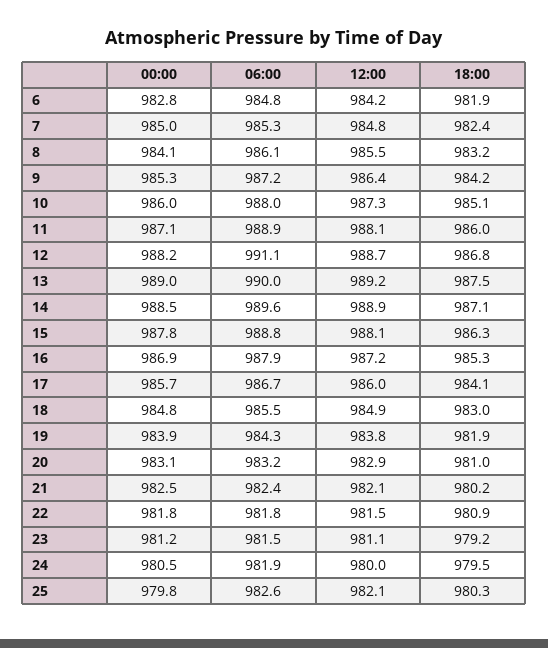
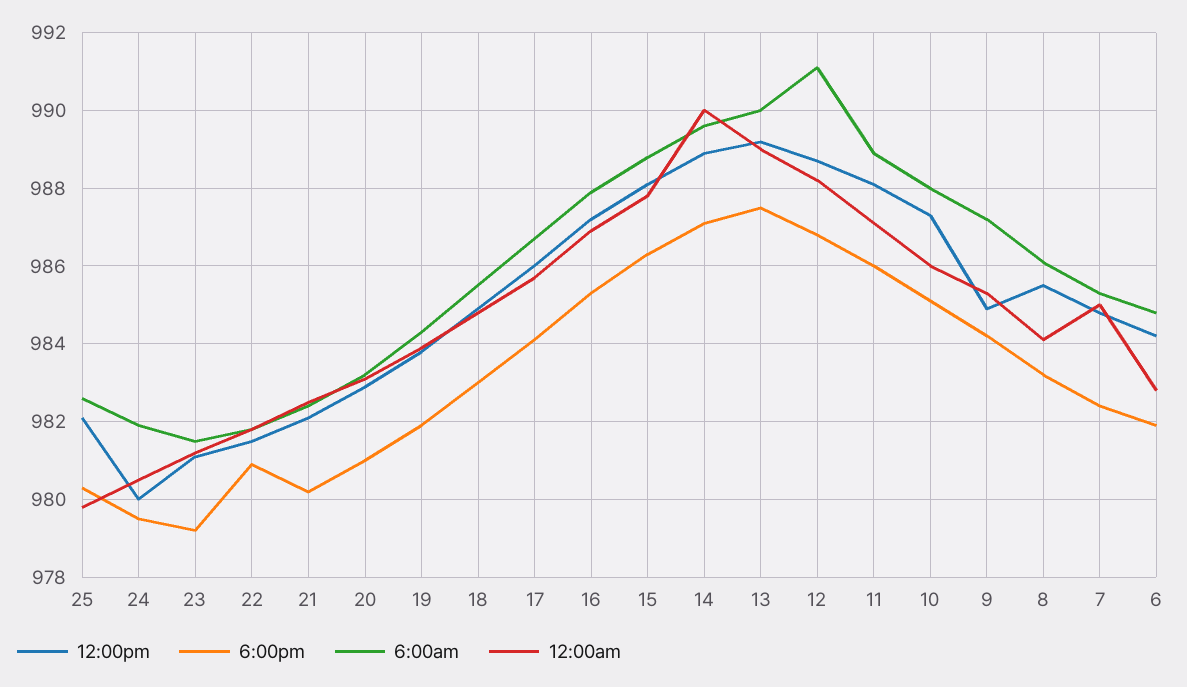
  {
    "00:00": {
      "6": 982.8,
      "7": 985,
      "8": 984.1,
      "9": 985.3,
      "10": 986,
      "11": 987.1,
      "12": 988.2,
      "13": 989,
-     "14": 988.5,
+     "14": 990,
      "15": 987.8,
      "16": 986.9,
      "17": 985.7,
      "18": 984.8,
      "19": 983.9,
      "20": 983.1,
      "21": 982.5,
      "22": 981.8,
      "23": 981.2,
      "24": 980.5,
      "25": 979.8
    },
    "06:00": {
      "6": 984.8,
      "7": 985.3,
      "8": 986.1,
      "9": 987.2,
      "10": 988,
      "11": 988.9,
      "12": 991.1,
      "13": 990,
      "14": 989.6,
      "15": 988.8,
      "16": 987.9,
      "17": 986.7,
      "18": 985.5,
      "19": 984.3,
      "20": 983.2,
      "21": 982.4,
      "22": 981.8,
      "23": 981.5,
      "24": 981.9,
      "25": 982.6
    },
    "12:00": {
      "6": 984.2,
      "7": 984.8,
      "8": 985.5,
-     "9": 986.4,
+     "9": 985,
      "10": 987.3,
      "11": 988.1,
      "12": 988.7,
      "13": 989.2,
      "14": 988.9,
      "15": 988.1,
      "16": 987.2,
      "17": 986,
      "18": 984.9,
      "19": 983.8,
      "20": 982.9,
      "21": 982.1,
      "22": 981.5,
      "23": 981.1,
      "24": 980,
      "25": 982.1
    },
    "18:00": {
      "6": 981.9,
      "7": 982.4,
      "8": 983.2,
      "9": 984.2,
      "10": 985.1,
      "11": 986,
      "12": 986.8,
      "13": 987.5,
      "14": 987.1,
      "15": 986.3,
      "16": 985.3,
      "17": 984.1,
      "18": 983,
      "19": 981.9,
      "20": 981,
      "21": 980.2,
      "22": 980.9,
      "23": 979.2,
      "24": 979.5,
      "25": 980.3
    }
  }

